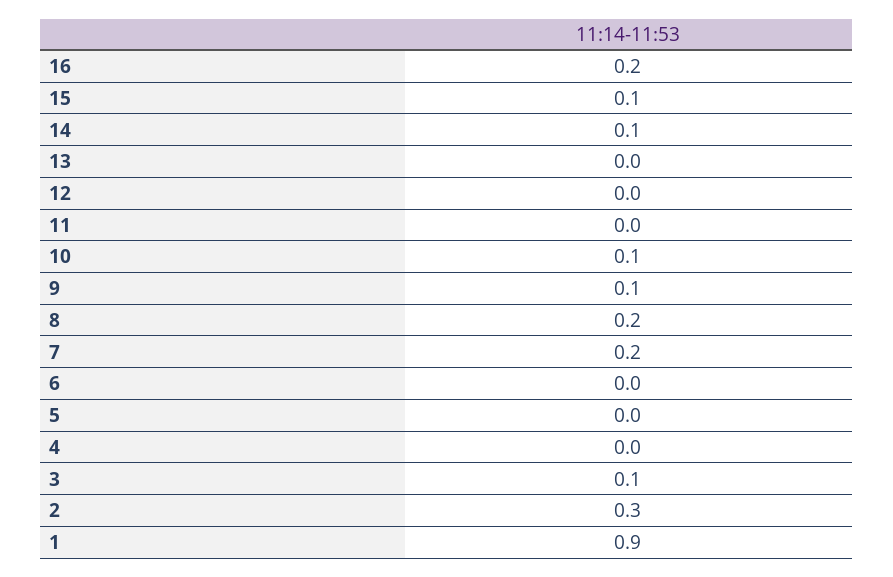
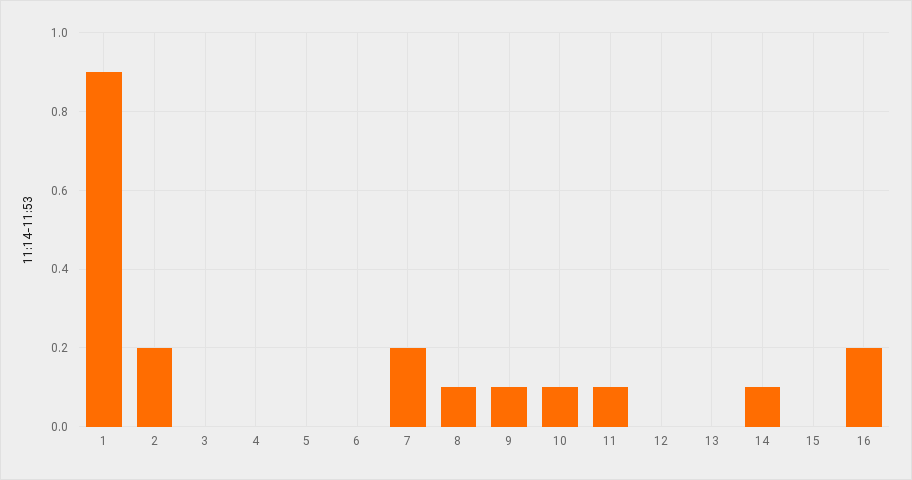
  {
    "16": 0.2,
-   "15": 0.1,
+   "15": 0,
    "14": 0.1,
    "13": 0,
    "12": 0,
-   "11": 0,
+   "11": 0.1,
    "10": 0.1,
    "9": 0.1,
-   "8": 0.2,
+   "8": 0.1,
    "7": 0.2,
    "6": 0,
    "5": 0,
    "4": 0,
-   "3": 0.1,
+   "3": 0,
-   "2": 0.3,
+   "2": 0.2,
    "1": 0.9
  }

